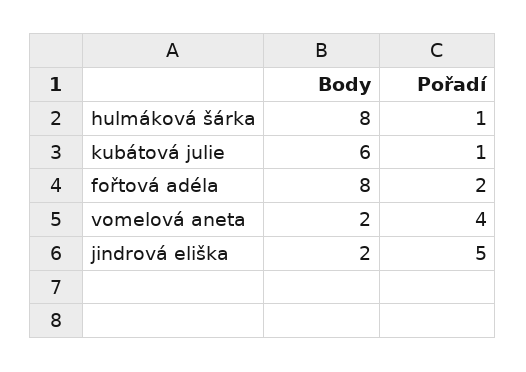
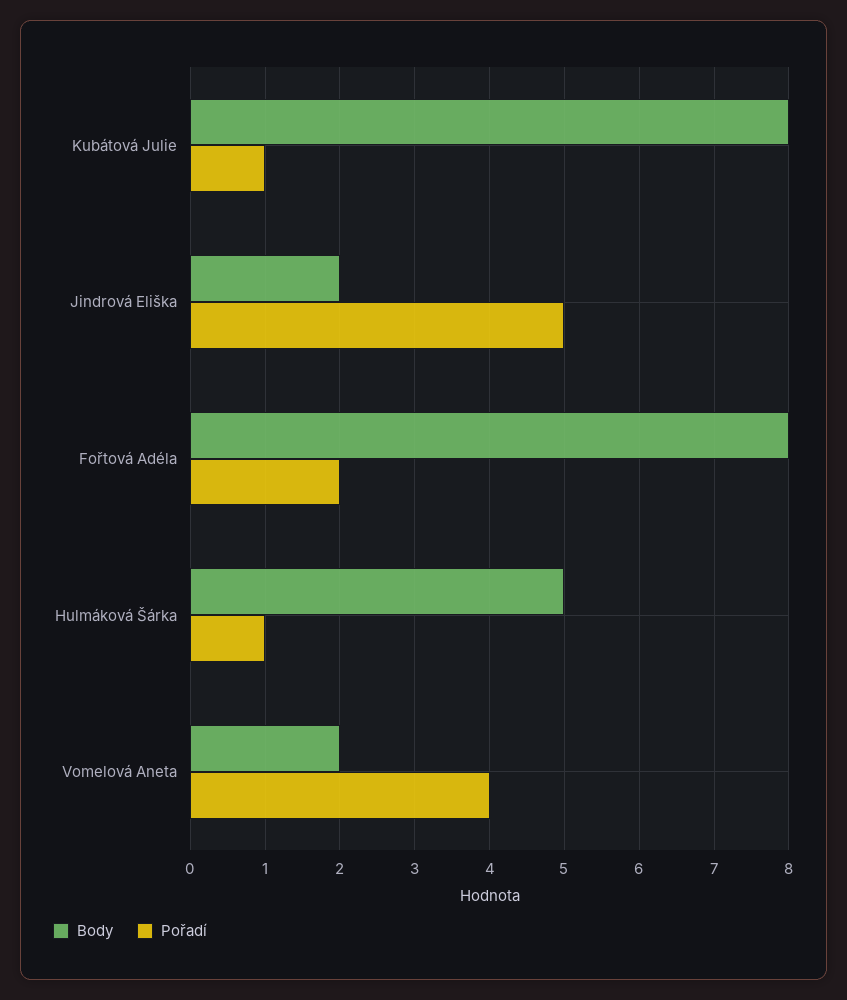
  {
    "Body": {
-     "hulmáková šárka": 8,
+     "hulmáková šárka": 5,
-     "kubátová julie": 6,
+     "kubátová julie": 8,
      "fořtová adéla": 8,
      "vomelová aneta": 2,
      "jindrová eliška": 2
    },
    "Pořadí": {
      "hulmáková šárka": 1,
      "kubátová julie": 1,
      "fořtová adéla": 2,
      "vomelová aneta": 4,
      "jindrová eliška": 5
    }
  }

